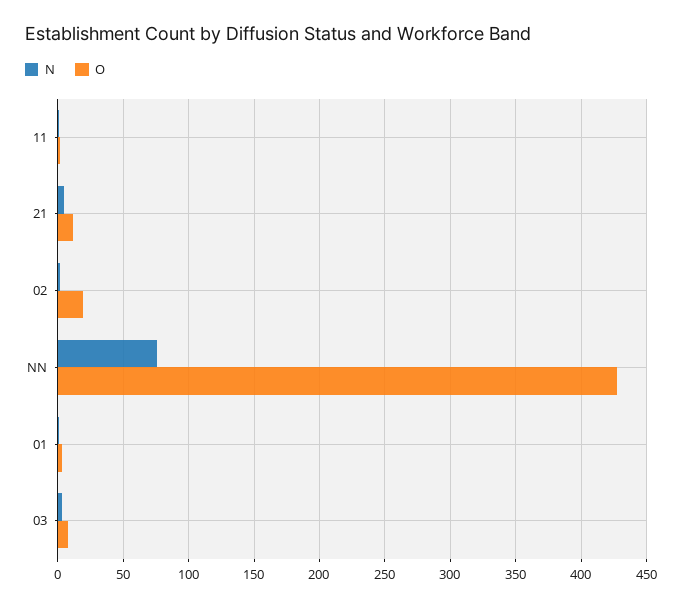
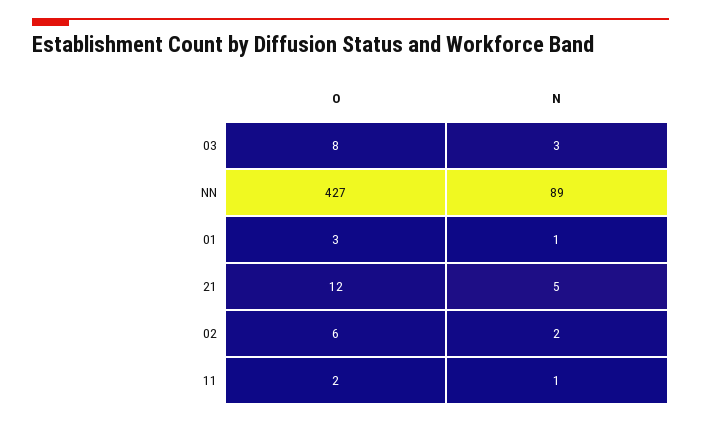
  {
    "N": {
      "11": 1,
      "21": 5,
      "02": 2,
-     "NN": 75,
+     "NN": 89,
      "01": 1,
      "03": 3
    },
    "O": {
      "11": 2,
      "21": 12,
-     "02": 20,
+     "02": 6,
      "NN": 427,
      "01": 3,
      "03": 8
    }
  }

